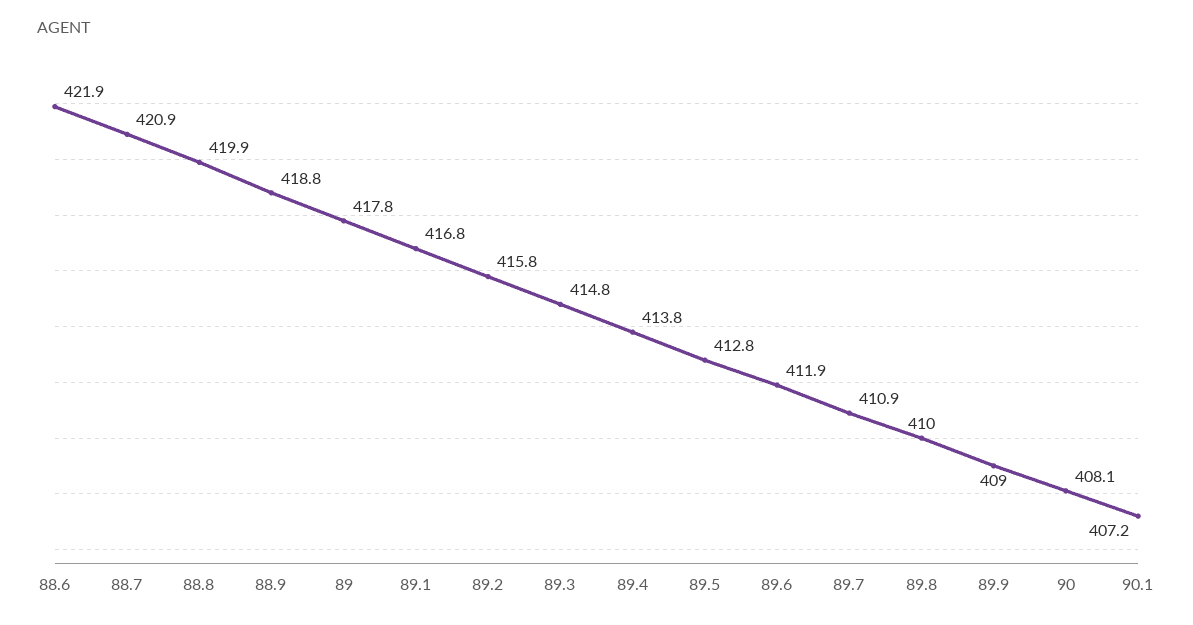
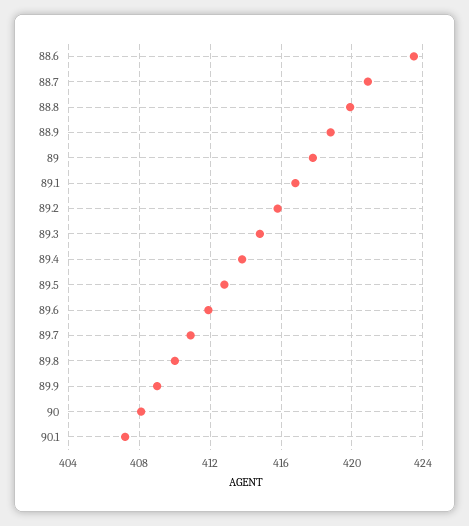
  {
-   "88.6": 421.9,
+   "88.6": 423.5,
    "88.7": 420.9,
    "88.8": 419.9,
    "88.9": 418.8,
    "89": 417.8,
    "89.1": 416.8,
    "89.2": 415.8,
    "89.3": 414.8,
    "89.4": 413.8,
    "89.5": 412.8,
    "89.6": 411.9,
    "89.7": 410.9,
    "89.8": 410,
    "89.9": 409,
    "90": 408.1,
    "90.1": 407.2
  }

